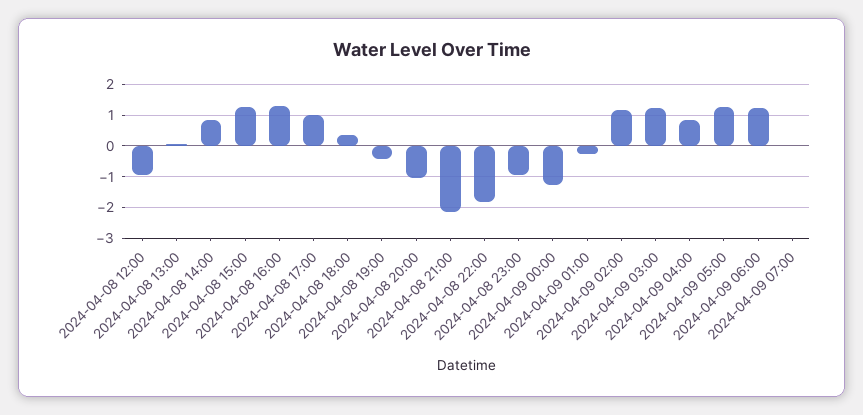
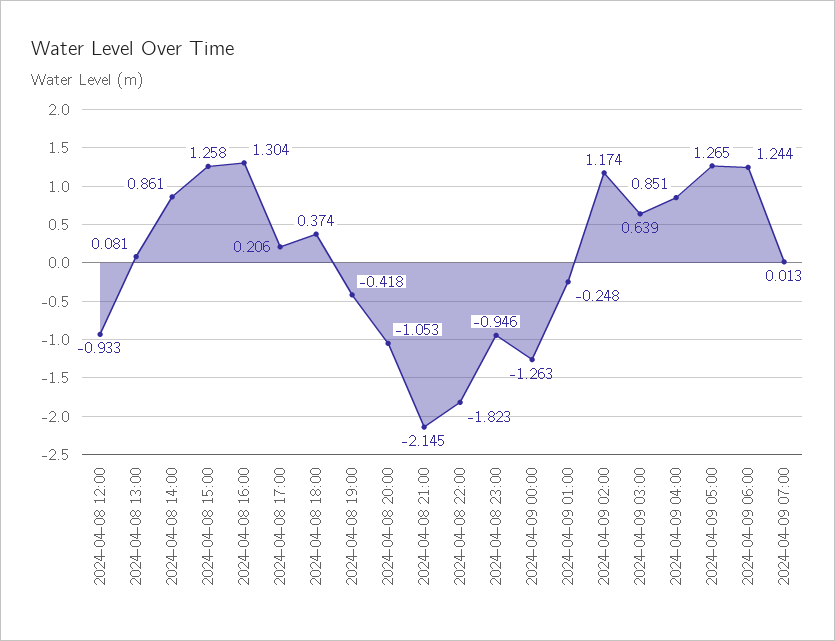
  {
    "2024-04-08 12:00": -0.933,
    "2024-04-08 13:00": 0.081,
    "2024-04-08 14:00": 0.861,
    "2024-04-08 15:00": 1.258,
    "2024-04-08 16:00": 1.304,
-   "2024-04-08 17:00": 1,
+   "2024-04-08 17:00": 0.206,
    "2024-04-08 18:00": 0.374,
    "2024-04-08 19:00": -0.418,
    "2024-04-08 20:00": -1.053,
    "2024-04-08 21:00": -2.145,
    "2024-04-08 22:00": -1.823,
    "2024-04-08 23:00": -0.946,
    "2024-04-09 00:00": -1.263,
    "2024-04-09 01:00": -0.248,
    "2024-04-09 02:00": 1.174,
-   "2024-04-09 03:00": 1.2,
+   "2024-04-09 03:00": 0.639,
    "2024-04-09 04:00": 0.851,
    "2024-04-09 05:00": 1.265,
    "2024-04-09 06:00": 1.244,
    "2024-04-09 07:00": 0.013
  }

